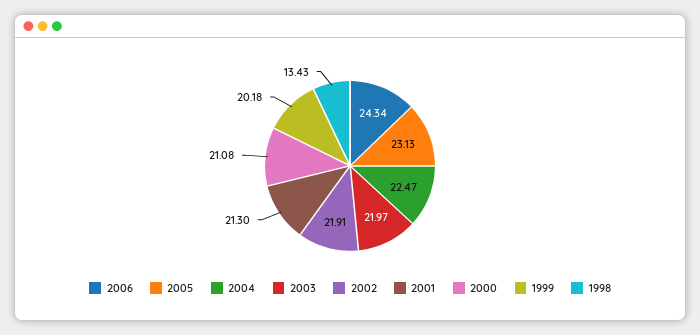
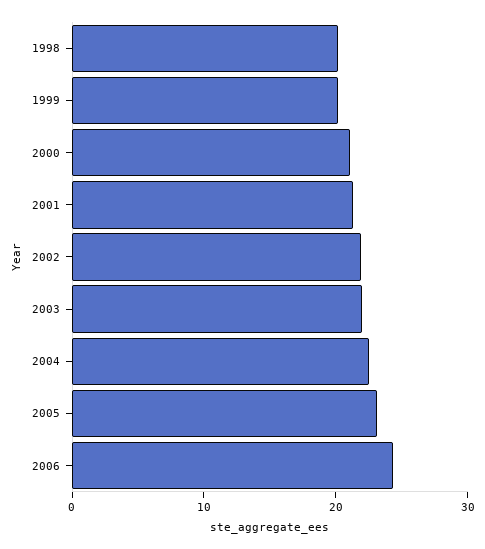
  {
    "2006": 24.34,
    "2005": 23.13,
    "2004": 22.47,
    "2003": 21.97,
    "2002": 21.91,
    "2001": 21.3,
    "2000": 21.08,
    "1999": 20.18,
-   "1998": 13.43
+   "1998": 20
  }

